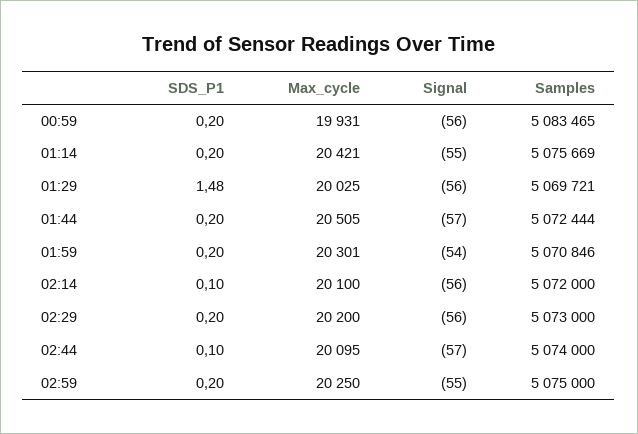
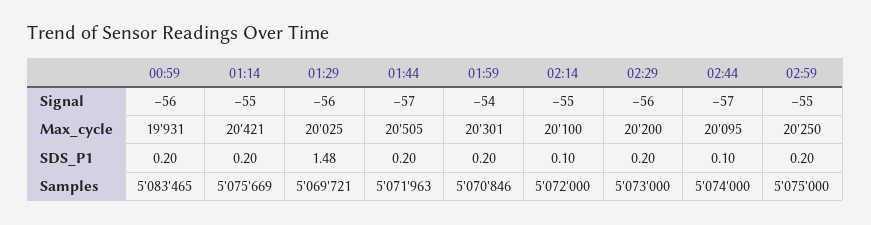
  {
    "SDS_P1": {
      "00:59": 0.2,
      "01:14": 0.2,
      "01:29": 1.48,
      "01:44": 0.2,
      "01:59": 0.2,
      "02:14": 0.1,
      "02:29": 0.2,
      "02:44": 0.1,
      "02:59": 0.2
    },
    "Max_cycle": {
      "00:59": 19931,
      "01:14": 20421,
      "01:29": 20025,
      "01:44": 20505,
      "01:59": 20301,
      "02:14": 20100,
      "02:29": 20200,
      "02:44": 20095,
      "02:59": 20250
    },
    "Signal": {
      "00:59": -56,
      "01:14": -55,
      "01:29": -56,
      "01:44": -57,
      "01:59": -54,
-     "02:14": -56,
+     "02:14": -55,
      "02:29": -56,
      "02:44": -57,
      "02:59": -55
    },
    "Samples": {
      "00:59": 5083465,
      "01:14": 5075669,
      "01:29": 5069721,
-     "01:44": 5072444,
+     "01:44": 5071963,
      "01:59": 5070846,
      "02:14": 5072000,
      "02:29": 5073000,
      "02:44": 5074000,
      "02:59": 5075000
    }
  }

